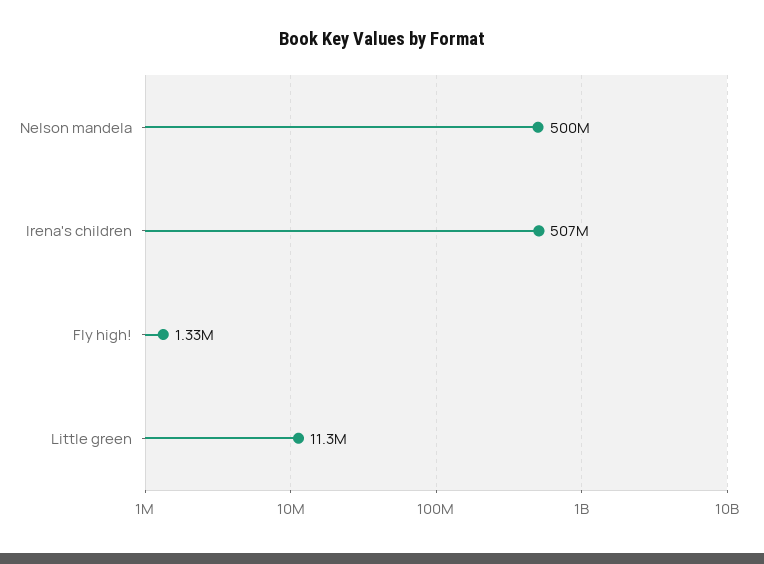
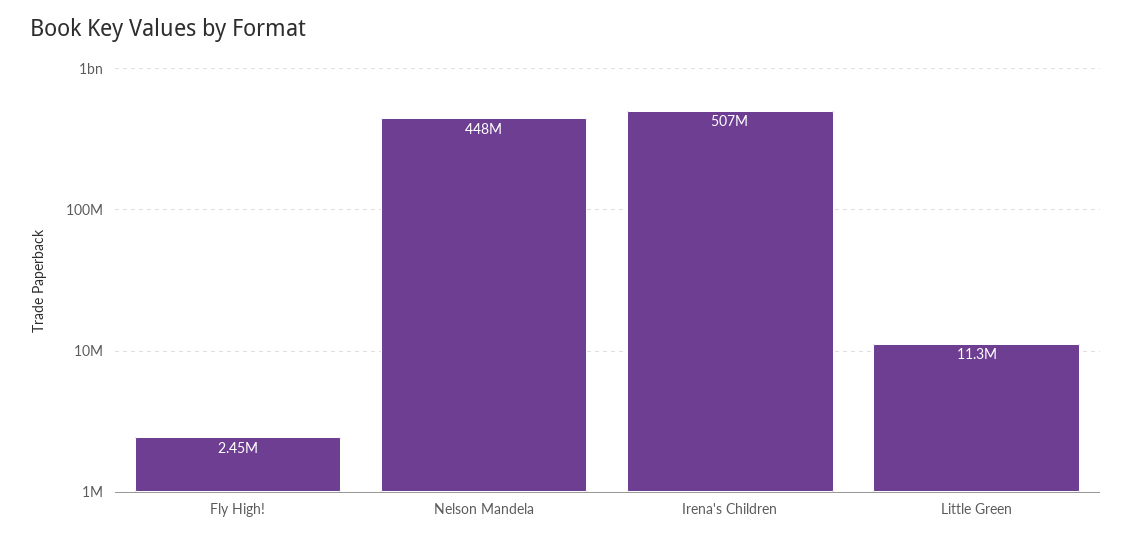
  {
-   "Nelson mandela": 500000000,
+   "Nelson mandela": 448000000,
    "Irena's children": 507000000,
-   "Fly high!": 1330000,
+   "Fly high!": 2450000,
    "Little green": 11300000
  }

